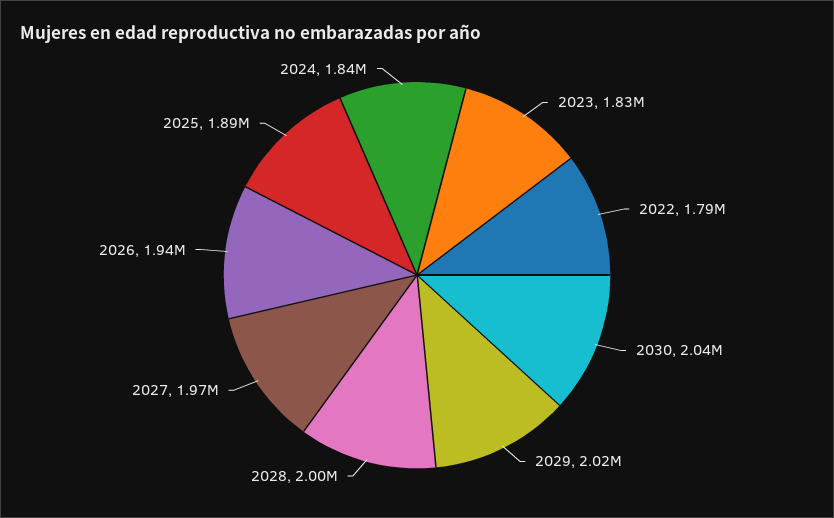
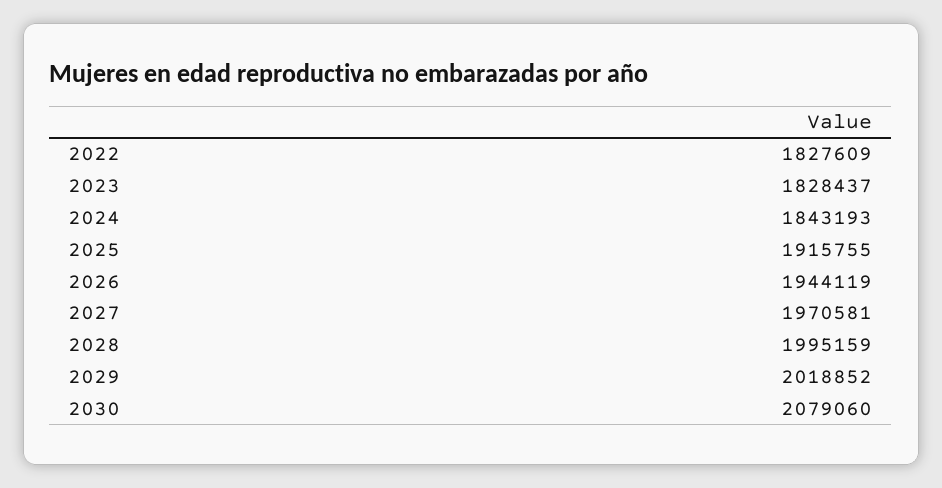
  {
    "2023": 1828437,
-   "2022": 1790000,
+   "2022": 1827609,
-   "2030": 2040000,
+   "2030": 2079060,
    "2029": 2018852,
    "2028": 1995159,
    "2027": 1970581,
    "2026": 1944119,
-   "2025": 1890000,
+   "2025": 1915755,
    "2024": 1843193
  }

